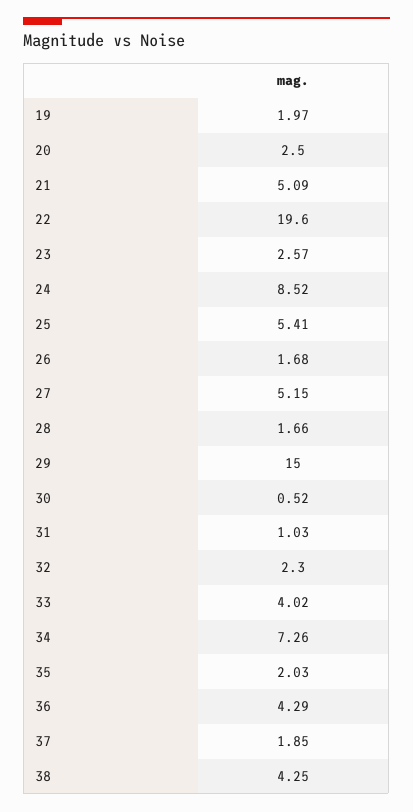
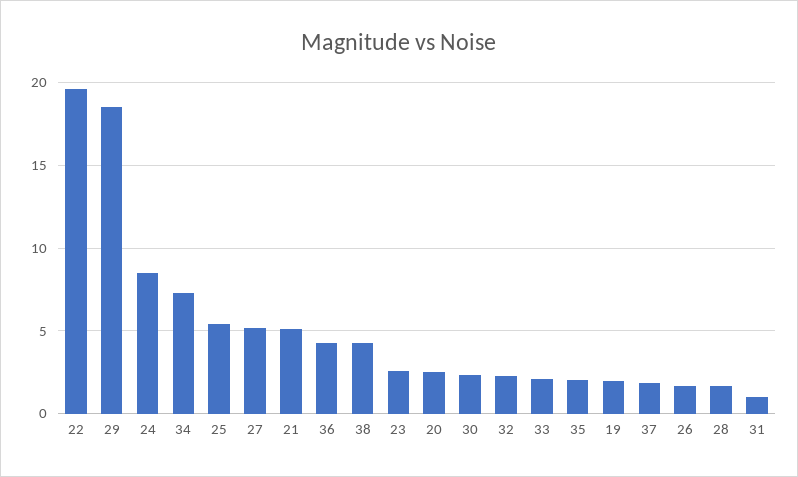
  {
    "19": 1.97,
    "20": 2.5,
    "21": 5.09,
    "22": 19.6,
    "23": 2.57,
    "24": 8.52,
    "25": 5.41,
    "26": 1.68,
    "27": 5.15,
    "28": 1.66,
-   "29": 15,
+   "29": 18.5,
-   "30": 0.52,
+   "30": 2.5,
    "31": 1.03,
    "32": 2.3,
-   "33": 4.02,
+   "33": 2,
    "34": 7.26,
    "35": 2.03,
    "36": 4.29,
    "37": 1.85,
    "38": 4.25
  }

